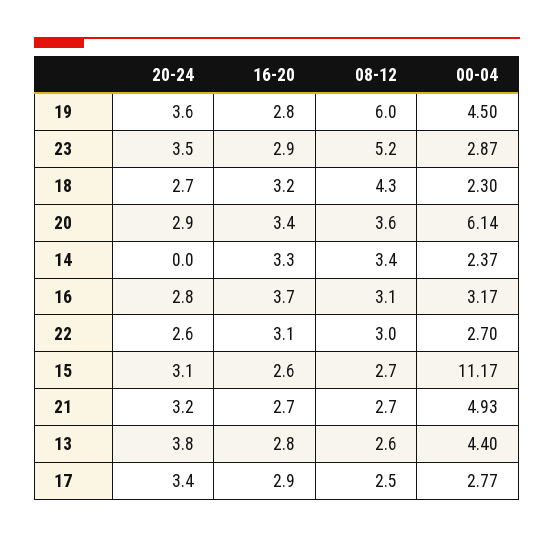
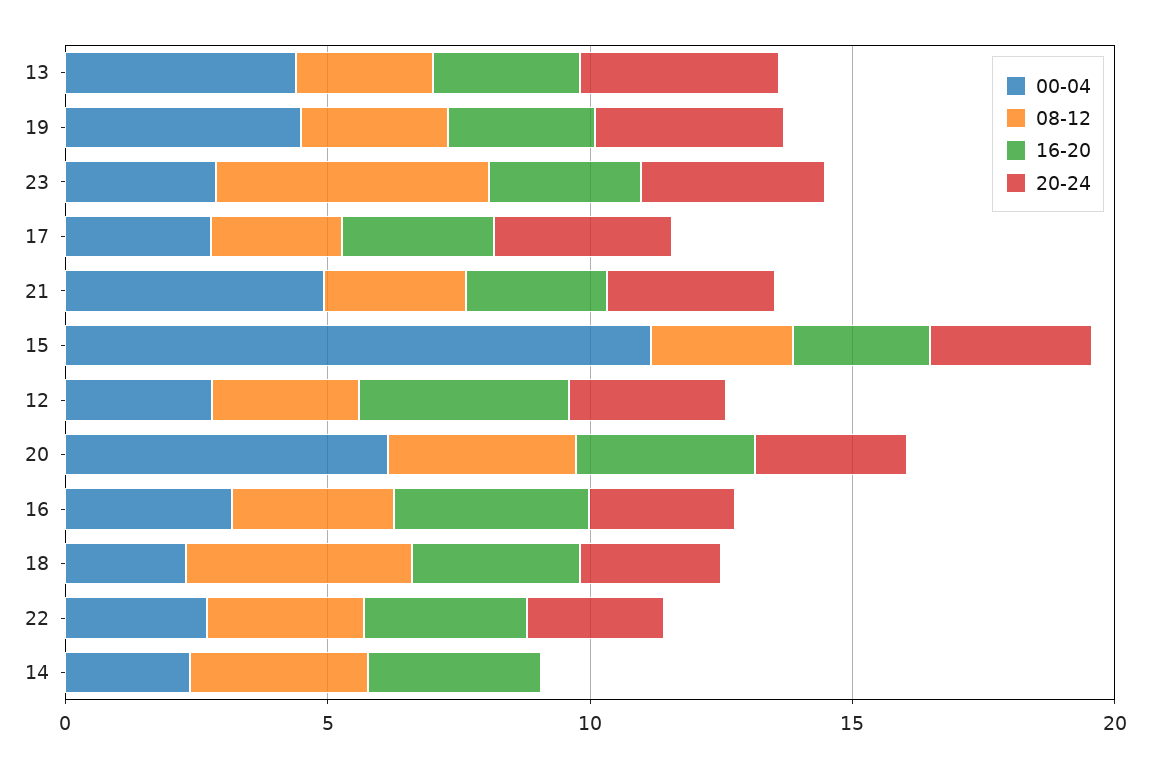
  {
    "20-24": {
      "19": 3.6,
      "23": 3.5,
      "18": 2.7,
      "20": 2.9,
      "14": 0,
      "16": 2.8,
      "22": 2.6,
      "15": 3.1,
      "21": 3.2,
      "13": 3.8,
-     "17": 3.4
+     "17": 3.4,
+     "12": 3
    },
    "16-20": {
      "19": 2.8,
      "23": 2.9,
      "18": 3.2,
      "20": 3.4,
      "14": 3.3,
      "16": 3.7,
      "22": 3.1,
      "15": 2.6,
      "21": 2.7,
      "13": 2.8,
-     "17": 2.9
+     "17": 2.9,
+     "12": 4
    },
    "08-12": {
-     "19": 6,
+     "19": 3,
      "23": 5.2,
      "18": 4.3,
      "20": 3.6,
      "14": 3.4,
      "16": 3.1,
      "22": 3,
      "15": 2.7,
      "21": 2.7,
      "13": 2.6,
-     "17": 2.5
+     "17": 2.5,
+     "12": 3
    },
    "00-04": {
      "19": 4.5,
      "23": 2.87,
      "18": 2.3,
      "20": 6.14,
      "14": 2.37,
      "16": 3.17,
      "22": 2.7,
      "15": 11.17,
      "21": 4.93,
      "13": 4.4,
-     "17": 2.77
+     "17": 2.77,
+     "12": 3
    }
  }

